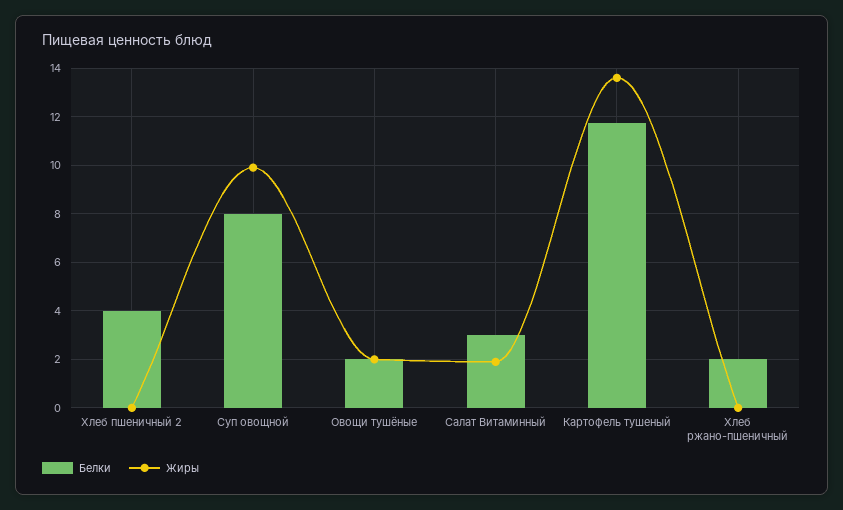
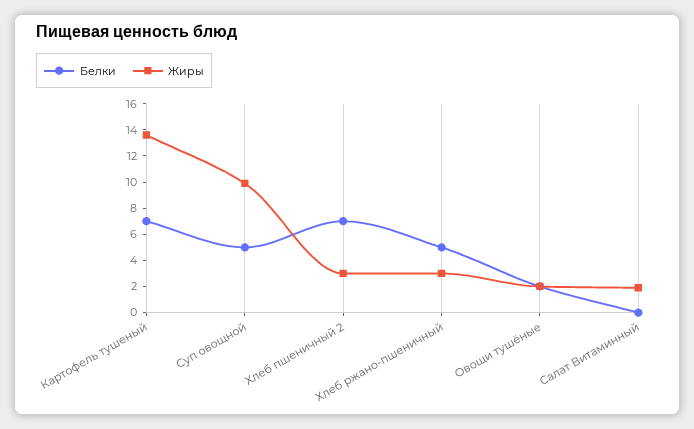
  {
    "Белки": {
-     "Хлеб пшеничный 2": 4,
+     "Хлеб пшеничный 2": 7,
-     "Суп овощной": 8,
+     "Суп овощной": 5,
      "Овощи тушёные": 2,
-     "Салат Витаминный": 3,
+     "Салат Витаминный": 0,
-     "Картофель тушеный": 11.75,
+     "Картофель тушеный": 7,
-     "Хлеб ржано-пшеничный": 2
+     "Хлеб ржано-пшеничный": 5
    },
    "Жиры": {
-     "Хлеб пшеничный 2": 0,
+     "Хлеб пшеничный 2": 3,
      "Суп овощной": 10,
      "Овощи тушёные": 2,
      "Салат Витаминный": 2,
      "Картофель тушеный": 13.5,
-     "Хлеб ржано-пшеничный": 0
+     "Хлеб ржано-пшеничный": 3
    }
  }

